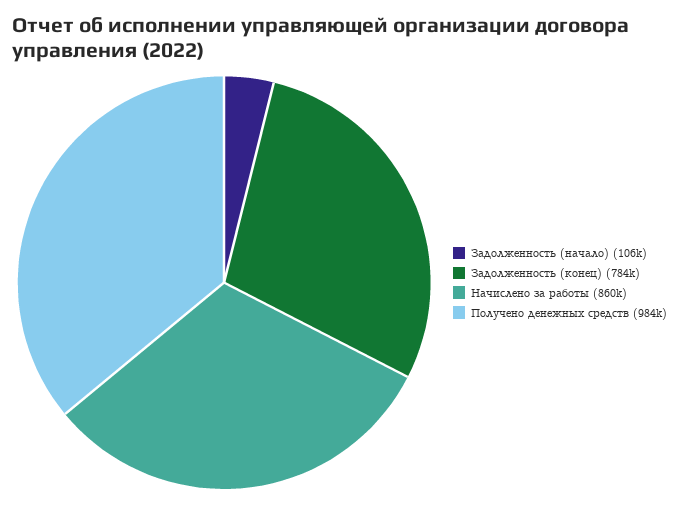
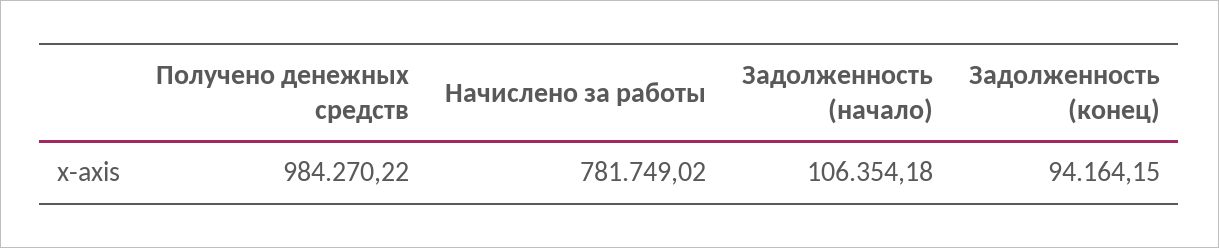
  {
    "Задолженность (начало)": 106354.18,
-   "Задолженность (конец)": 784000,
+   "Задолженность (конец)": 94164.15,
-   "Начислено за работы": 860000,
+   "Начислено за работы": 781749.02,
    "Получено денежных средств": 984270.22
  }

